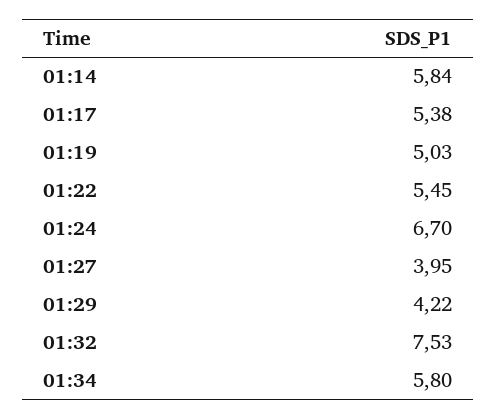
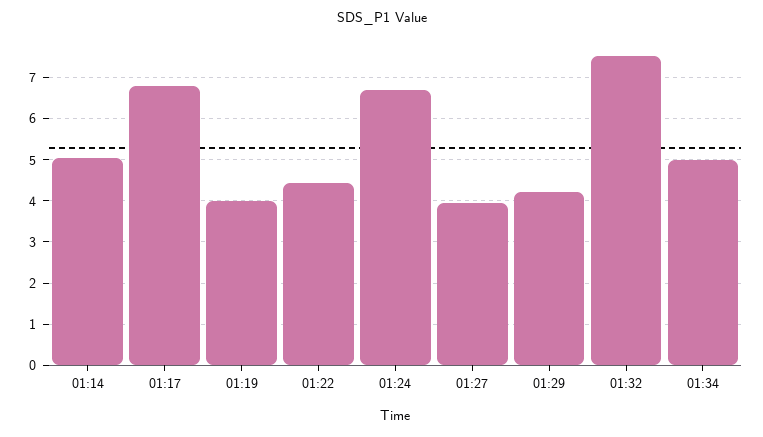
  {
-   "01:14": 5.84,
+   "01:14": 5,
-   "01:17": 5.38,
+   "01:17": 6.8,
-   "01:19": 5.03,
+   "01:19": 4,
-   "01:22": 5.45,
+   "01:22": 4.4,
    "01:24": 6.7,
    "01:27": 3.95,
    "01:29": 4.22,
    "01:32": 7.53,
-   "01:34": 5.8
+   "01:34": 5
  }

